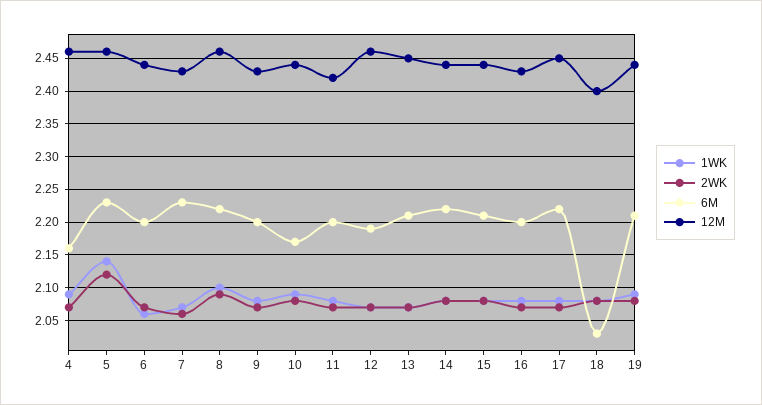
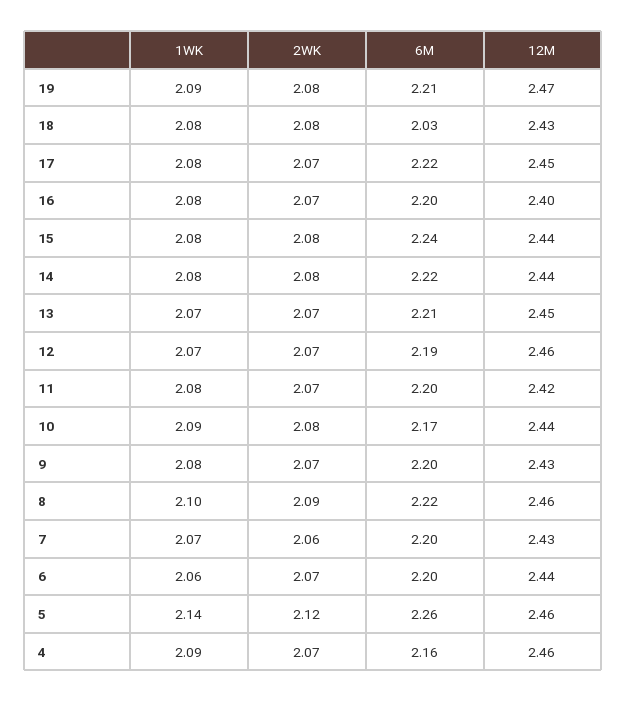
  {
    "1WK": {
      "4": 2.09,
      "5": 2.14,
      "6": 2.06,
      "7": 2.07,
      "8": 2.1,
      "9": 2.08,
      "10": 2.09,
      "11": 2.08,
      "12": 2.07,
      "13": 2.07,
      "14": 2.08,
      "15": 2.08,
      "16": 2.08,
      "17": 2.08,
      "18": 2.08,
      "19": 2.09
    },
    "2WK": {
      "4": 2.07,
      "5": 2.12,
      "6": 2.07,
      "7": 2.06,
      "8": 2.09,
      "9": 2.07,
      "10": 2.08,
      "11": 2.07,
      "12": 2.07,
      "13": 2.07,
      "14": 2.08,
      "15": 2.08,
      "16": 2.07,
      "17": 2.07,
      "18": 2.08,
      "19": 2.08
    },
    "6M": {
      "4": 2.16,
-     "5": 2.23,
+     "5": 2.26,
      "6": 2.2,
-     "7": 2.23,
+     "7": 2.2,
      "8": 2.22,
      "9": 2.2,
      "10": 2.17,
      "11": 2.2,
      "12": 2.19,
      "13": 2.21,
      "14": 2.22,
-     "15": 2.21,
+     "15": 2.24,
      "16": 2.2,
      "17": 2.22,
      "18": 2.03,
      "19": 2.21
    },
    "12M": {
      "4": 2.46,
      "5": 2.46,
      "6": 2.44,
      "7": 2.43,
      "8": 2.46,
      "9": 2.43,
      "10": 2.44,
      "11": 2.42,
      "12": 2.46,
      "13": 2.45,
      "14": 2.44,
      "15": 2.44,
-     "16": 2.43,
+     "16": 2.4,
      "17": 2.45,
-     "18": 2.4,
+     "18": 2.43,
-     "19": 2.44
+     "19": 2.47
    }
  }

